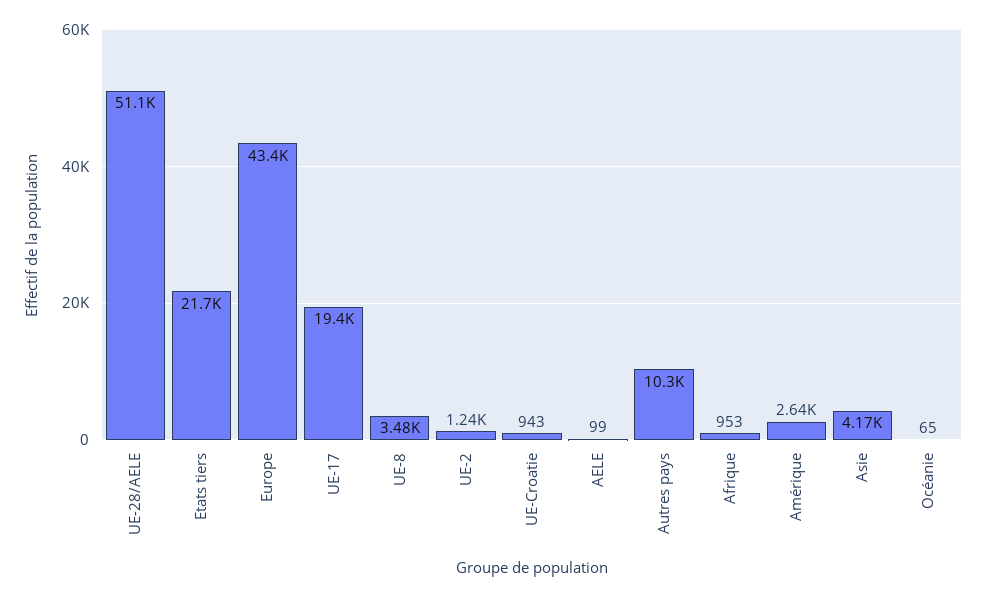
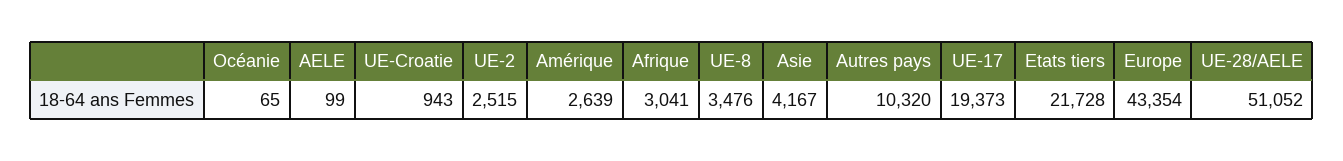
  {
    "UE-28/AELE": 51052,
    "Etats tiers": 21728,
    "Europe": 43354,
    "UE-17": 19373,
    "UE-8": 3476,
-   "UE-2": 1240,
+   "UE-2": 2515,
    "UE-Croatie": 943,
    "AELE": 99,
    "Autres pays": 10320,
-   "Afrique": 953,
+   "Afrique": 3041,
    "Amérique": 2639,
    "Asie": 4167,
    "Océanie": 65
  }

